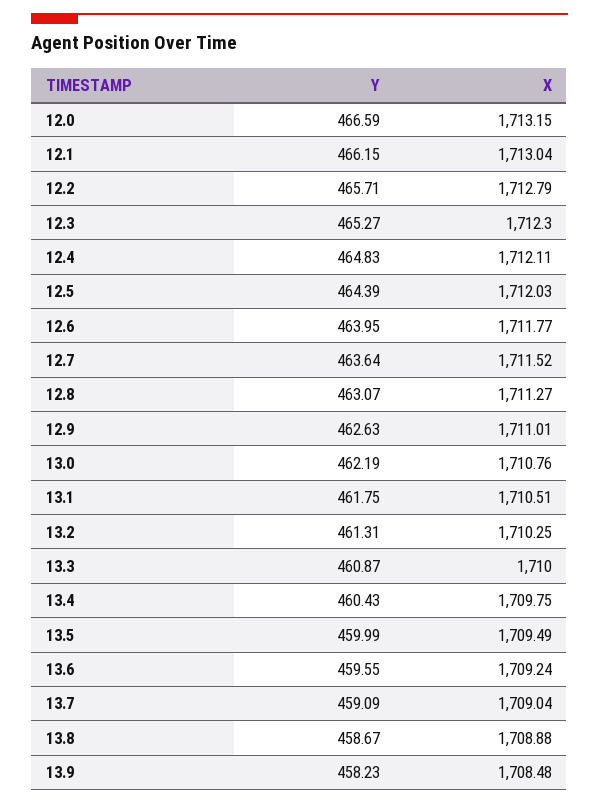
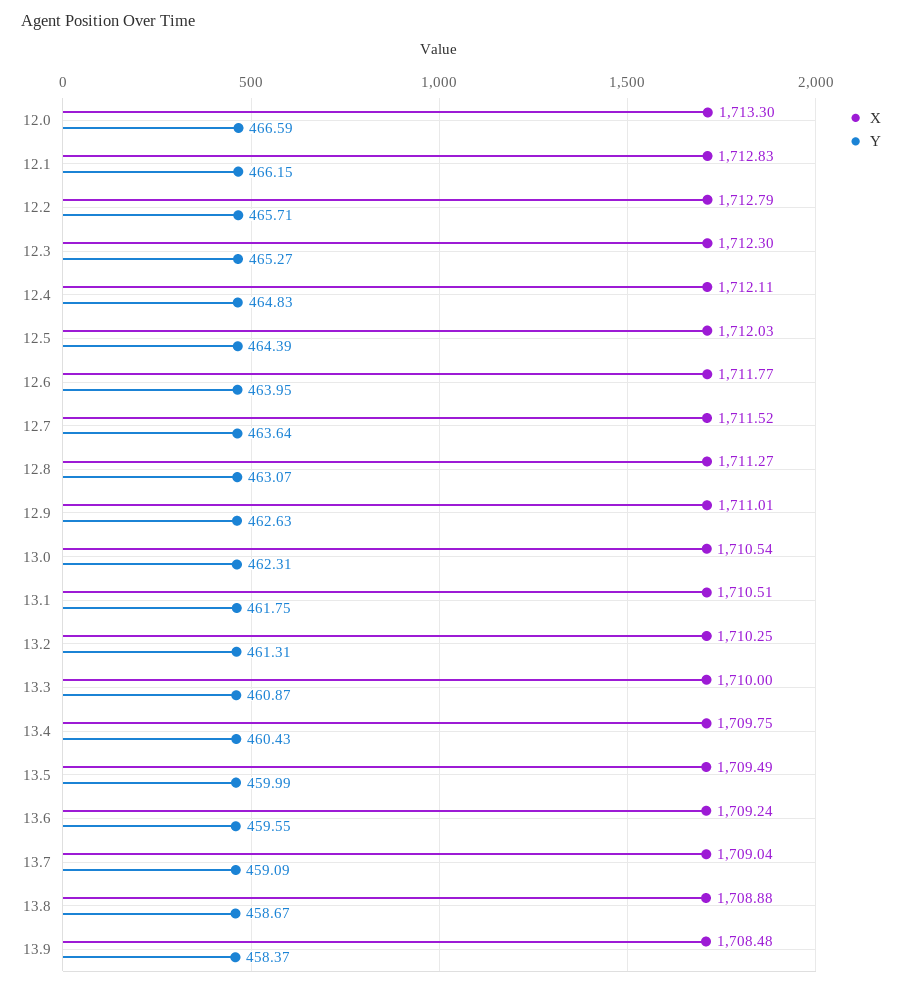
  {
    "Y": {
      "12.0": 466.59,
      "12.1": 466.15,
      "12.2": 465.71,
      "12.3": 465.27,
      "12.4": 464.83,
      "12.5": 464.39,
      "12.6": 463.95,
      "12.7": 463.64,
      "12.8": 463.07,
      "12.9": 462.63,
-     "13.0": 462.19,
+     "13.0": 462.31,
      "13.1": 461.75,
      "13.2": 461.31,
      "13.3": 460.87,
      "13.4": 460.43,
      "13.5": 459.99,
      "13.6": 459.55,
      "13.7": 459.09,
      "13.8": 458.67,
-     "13.9": 458.23
+     "13.9": 458.37
    },
    "X": {
-     "12.0": 1713.15,
+     "12.0": 1713.3,
-     "12.1": 1713.04,
+     "12.1": 1712.83,
      "12.2": 1712.79,
      "12.3": 1712.3,
      "12.4": 1712.11,
      "12.5": 1712.03,
      "12.6": 1711.77,
      "12.7": 1711.52,
      "12.8": 1711.27,
      "12.9": 1711.01,
-     "13.0": 1710.76,
+     "13.0": 1710.54,
      "13.1": 1710.51,
      "13.2": 1710.25,
      "13.3": 1710,
      "13.4": 1709.75,
      "13.5": 1709.49,
      "13.6": 1709.24,
      "13.7": 1709.04,
      "13.8": 1708.88,
      "13.9": 1708.48
    }
  }

